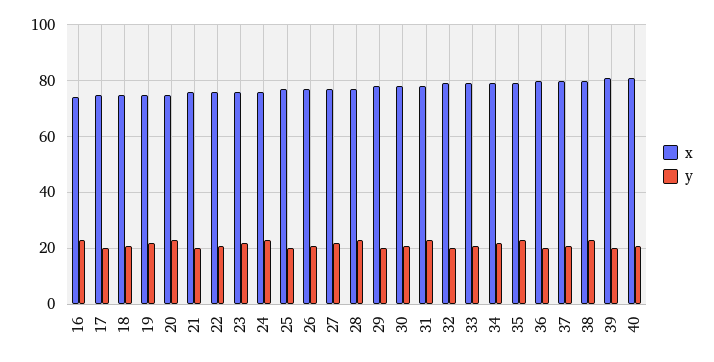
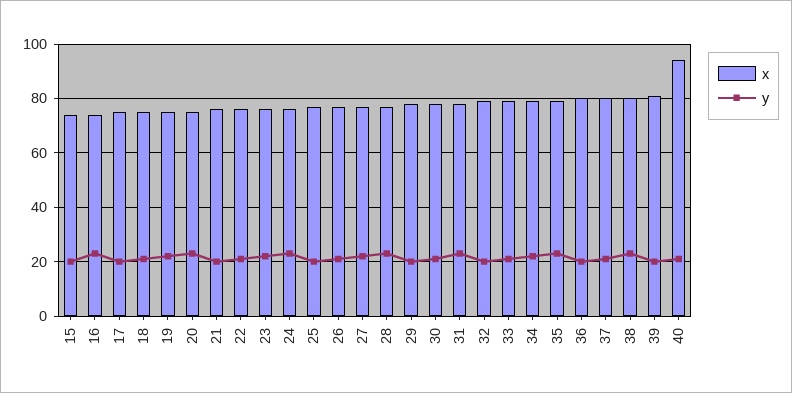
  {
    "x": {
      "16": 75,
      "17": 75,
      "18": 75,
      "19": 75,
      "20": 75,
      "21": 75,
      "22": 75,
      "23": 75,
      "24": 75,
      "25": 75,
      "26": 75,
      "27": 75,
      "28": 75,
      "29": 80,
      "30": 80,
      "31": 80,
      "32": 80,
      "33": 80,
      "34": 80,
      "35": 80,
      "36": 80,
      "37": 80,
      "38": 80,
      "39": 80,
-     "40": 80
+     "40": 95,
+     "15": 75
    },
    "y": {
      "16": 25,
      "17": 20,
      "18": 20,
      "19": 20,
      "20": 25,
      "21": 20,
      "22": 20,
      "23": 20,
      "24": 25,
      "25": 20,
      "26": 20,
      "27": 20,
      "28": 25,
      "29": 20,
      "30": 20,
      "31": 25,
      "32": 20,
      "33": 20,
      "34": 20,
      "35": 25,
      "36": 20,
      "37": 20,
      "38": 25,
      "39": 20,
-     "40": 20
+     "40": 20,
+     "15": 20
    }
  }

